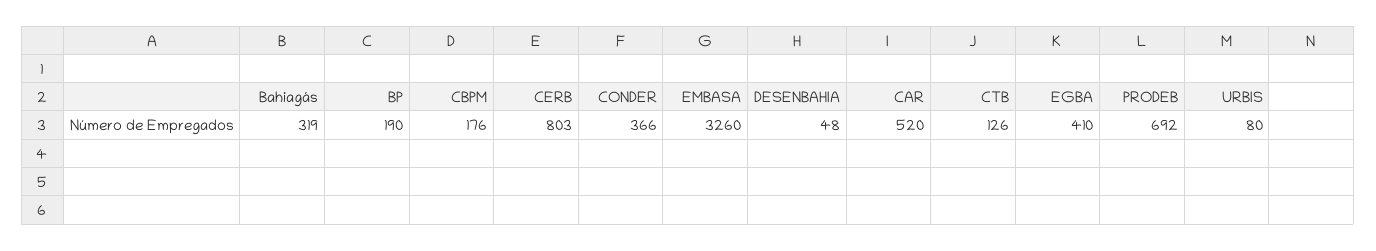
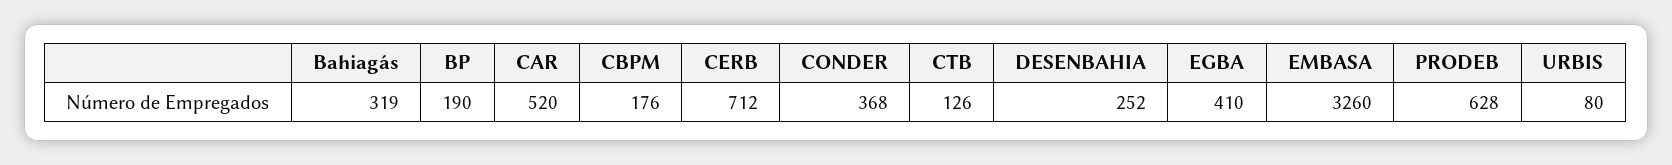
  {
    "Bahiagás": 319,
    "BP": 190,
    "CBPM": 176,
-   "CERB": 803,
+   "CERB": 712,
-   "CONDER": 366,
+   "CONDER": 368,
    "EMBASA": 3260,
-   "DESENBAHIA": 48,
+   "DESENBAHIA": 252,
    "CAR": 520,
    "CTB": 126,
    "EGBA": 410,
-   "PRODEB": 692,
+   "PRODEB": 628,
    "URBIS": 80
  }

